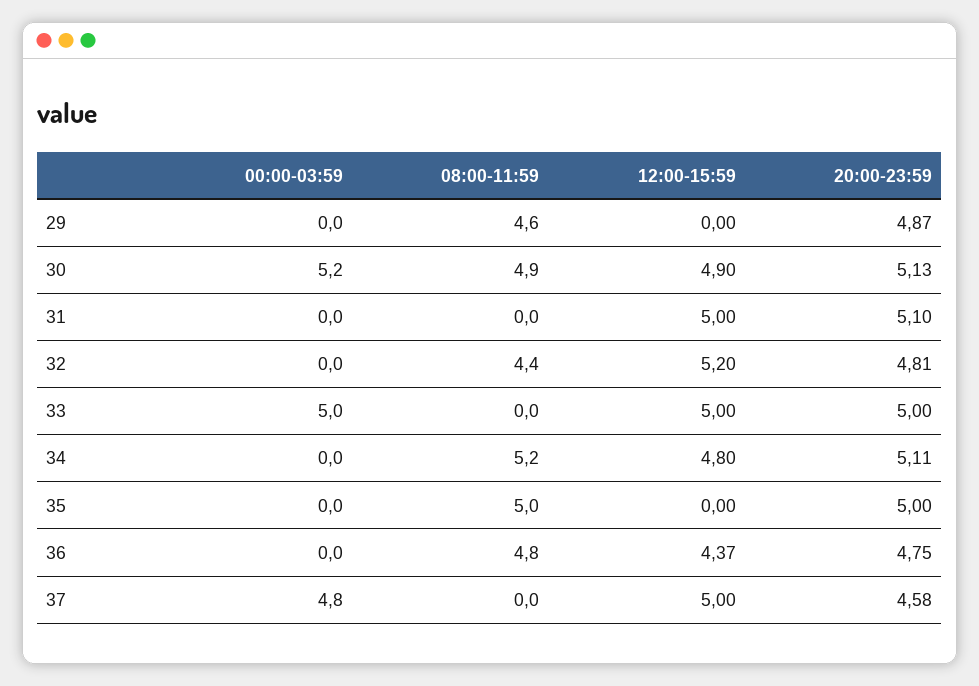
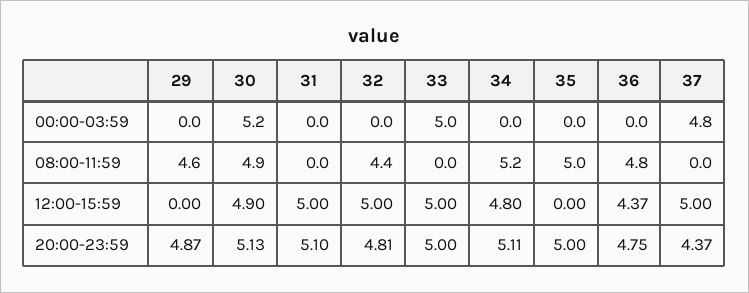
  {
    "00:00-03:59": {
      "29": 0,
      "30": 5.2,
      "31": 0,
      "32": 0,
      "33": 5,
      "34": 0,
      "35": 0,
      "36": 0,
      "37": 4.8
    },
    "08:00-11:59": {
      "29": 4.6,
      "30": 4.9,
      "31": 0,
      "32": 4.4,
      "33": 0,
      "34": 5.2,
      "35": 5,
      "36": 4.8,
      "37": 0
    },
    "12:00-15:59": {
      "29": 0,
      "30": 4.9,
      "31": 5,
-     "32": 5.2,
+     "32": 5,
      "33": 5,
      "34": 4.8,
      "35": 0,
      "36": 4.37,
      "37": 5
    },
    "20:00-23:59": {
      "29": 4.87,
      "30": 5.13,
      "31": 5.1,
      "32": 4.81,
      "33": 5,
      "34": 5.11,
      "35": 5,
      "36": 4.75,
-     "37": 4.58
+     "37": 4.37
    }
  }

